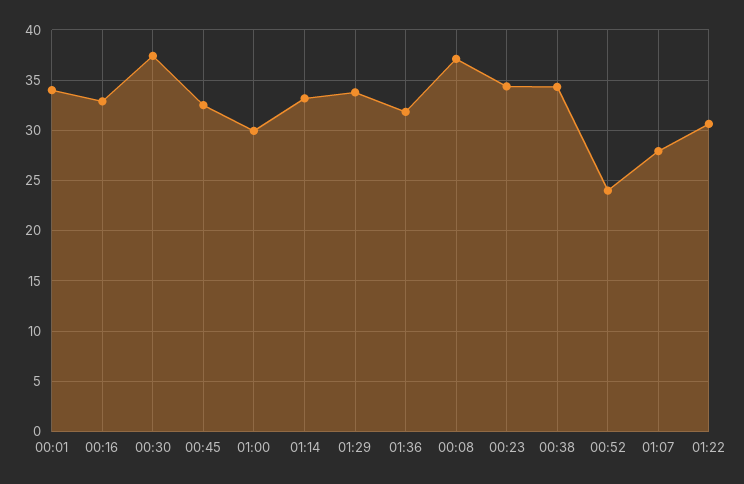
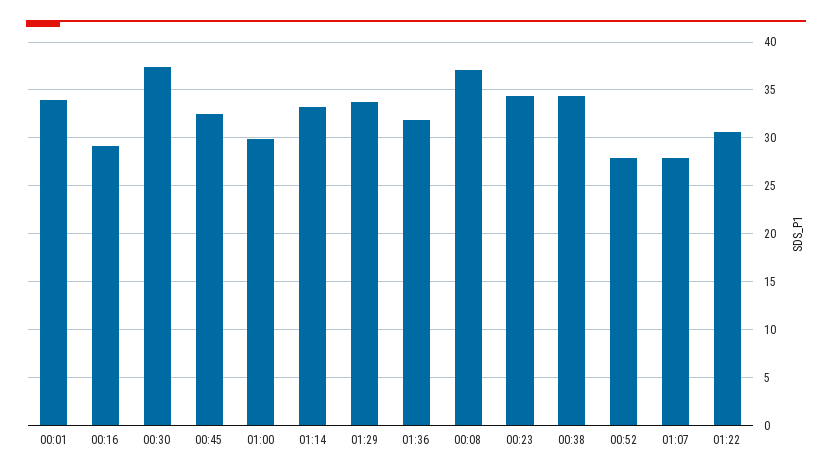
  {
    "00:01": 34,
-   "00:16": 33,
+   "00:16": 29,
    "00:30": 37,
    "00:45": 33,
    "01:00": 30,
    "01:14": 33,
    "01:29": 34,
    "01:36": 32,
    "00:08": 37,
    "00:23": 34,
    "00:38": 34,
-   "00:52": 24,
+   "00:52": 28,
    "01:07": 28,
    "01:22": 31
  }

